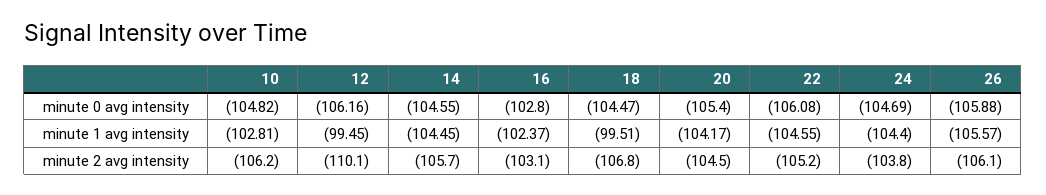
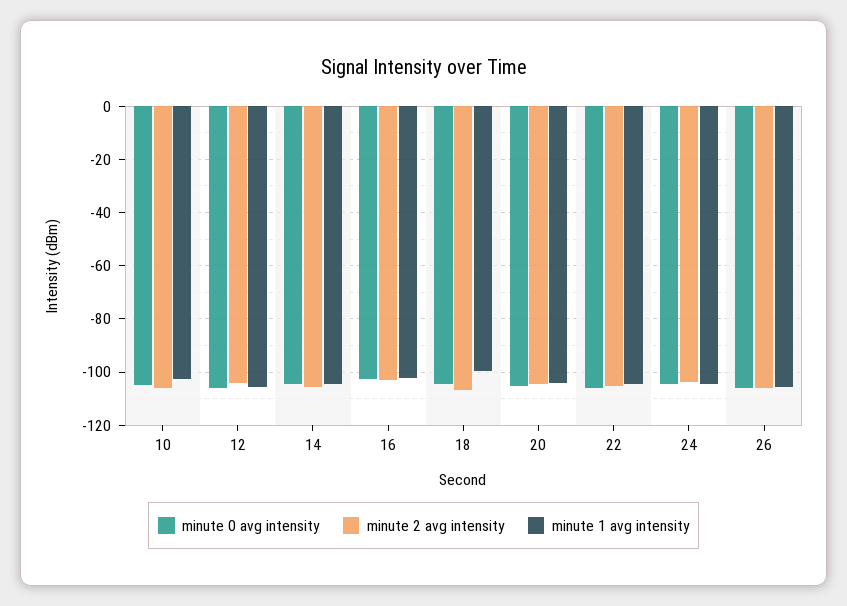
  {
    "minute 0 avg intensity": {
      "10": -104.82,
      "12": -106.16,
      "14": -104.55,
      "16": -102.8,
      "18": -104.47,
      "20": -105.4,
      "22": -106.08,
      "24": -104.69,
      "26": -105.88
    },
    "minute 1 avg intensity": {
      "10": -102.81,
-     "12": -99.45,
+     "12": -105,
      "14": -104.45,
      "16": -102.37,
      "18": -99.51,
      "20": -104.17,
      "22": -104.55,
      "24": -104.4,
      "26": -105.57
    },
    "minute 2 avg intensity": {
      "10": -106.2,
-     "12": -110.1,
+     "12": -105,
      "14": -105.7,
      "16": -103.1,
      "18": -106.8,
      "20": -104.5,
      "22": -105.2,
      "24": -103.8,
      "26": -106.1
    }
  }

